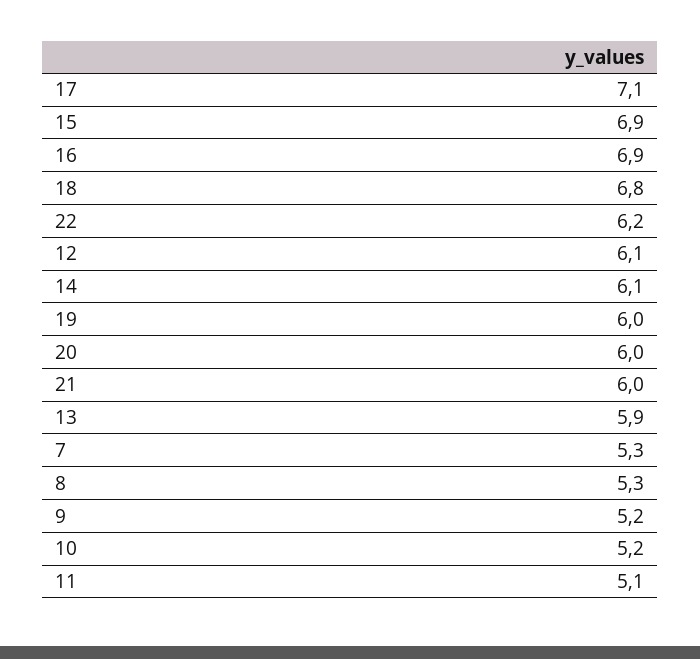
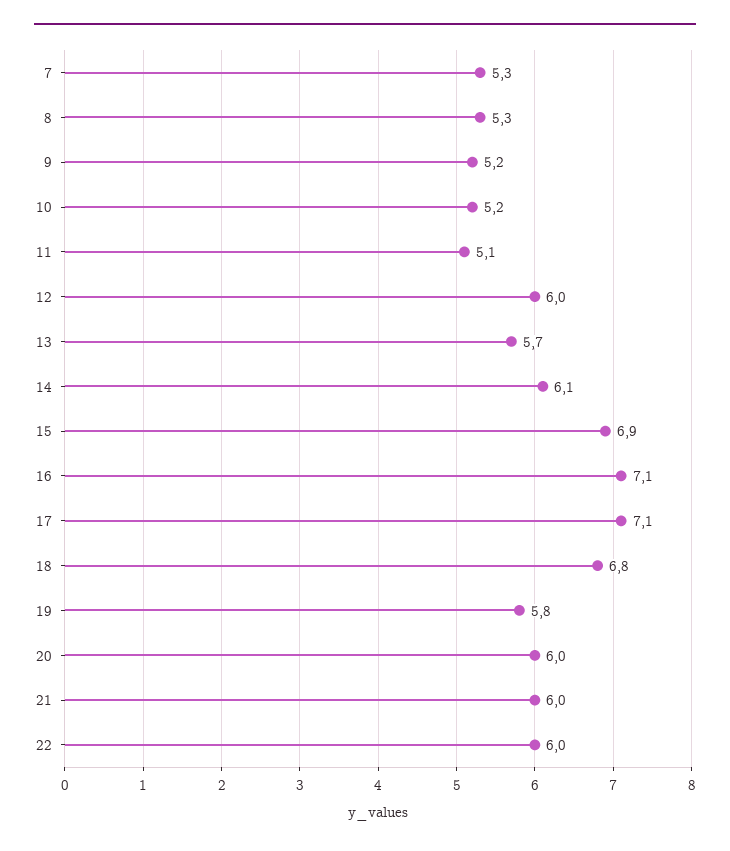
  {
    "17": 7.1,
    "15": 6.9,
-   "16": 6.9,
+   "16": 7.1,
    "18": 6.8,
-   "22": 6.2,
+   "22": 6,
-   "12": 6.1,
+   "12": 6,
    "14": 6.1,
-   "19": 6,
+   "19": 5.8,
    "20": 6,
    "21": 6,
-   "13": 5.9,
+   "13": 5.7,
    "7": 5.3,
    "8": 5.3,
    "9": 5.2,
    "10": 5.2,
    "11": 5.1
  }

